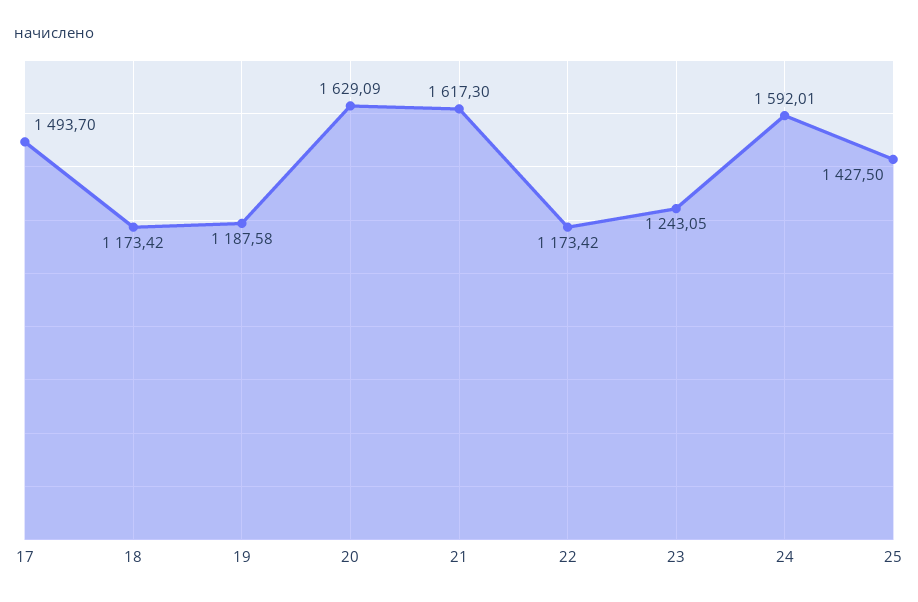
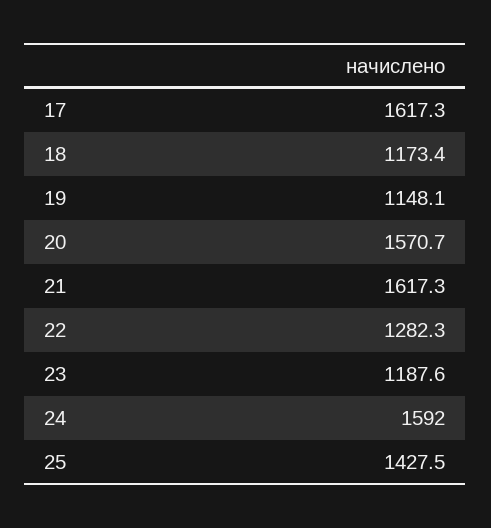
  {
-   "17": 1493.7,
+   "17": 1617.3,
    "18": 1173.42,
-   "19": 1187.58,
+   "19": 1148.1,
-   "20": 1629.09,
+   "20": 1570.7,
    "21": 1617.3,
-   "22": 1173.42,
+   "22": 1282.3,
-   "23": 1243.05,
+   "23": 1187.6,
    "24": 1592.01,
    "25": 1427.5
  }

